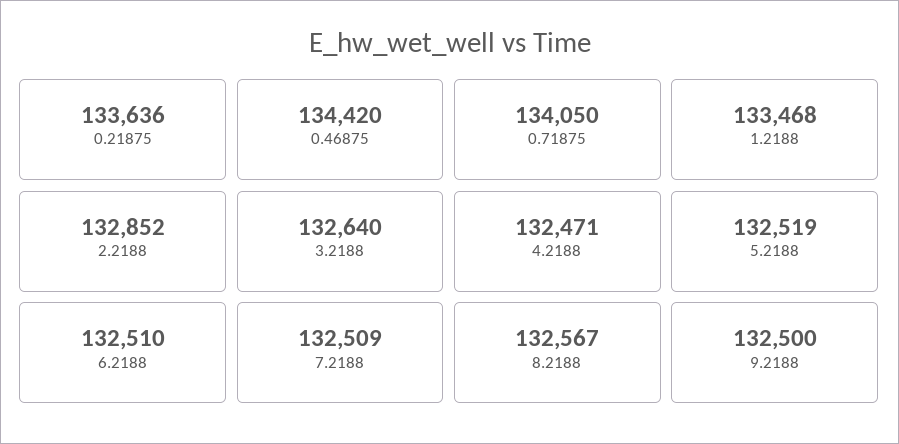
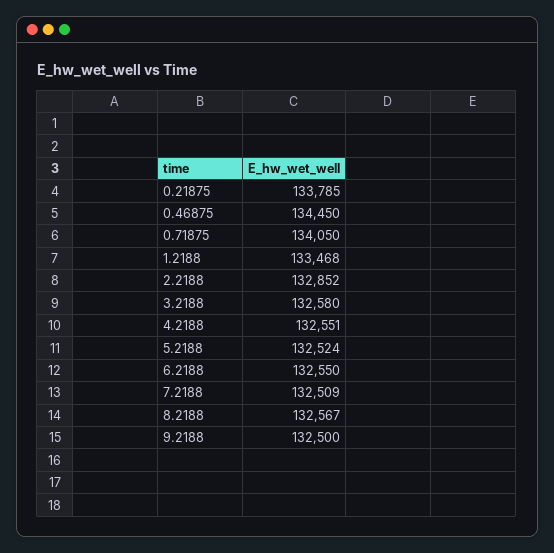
  {
-   "0.21875": 133636,
+   "0.21875": 133785,
-   "0.46875": 134420,
+   "0.46875": 134450,
    "0.71875": 134050,
    "1.2188": 133468,
    "2.2188": 132852,
-   "3.2188": 132640,
+   "3.2188": 132580,
-   "4.2188": 132471,
+   "4.2188": 132551,
-   "5.2188": 132519,
+   "5.2188": 132524,
-   "6.2188": 132510,
+   "6.2188": 132550,
    "7.2188": 132509,
    "8.2188": 132567,
    "9.2188": 132500
  }

